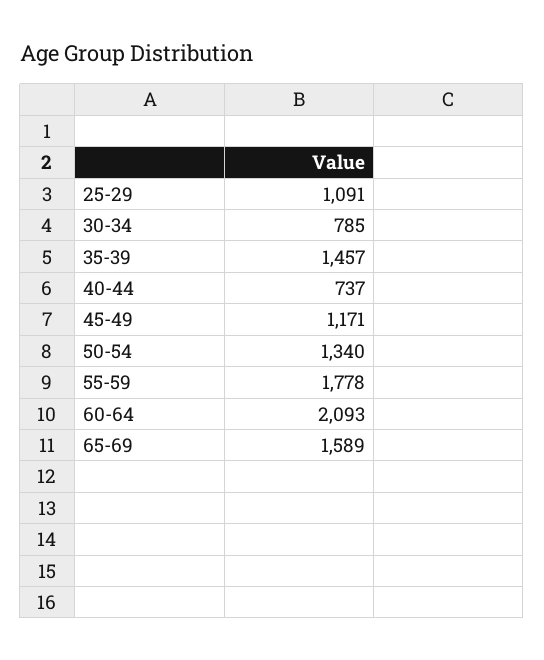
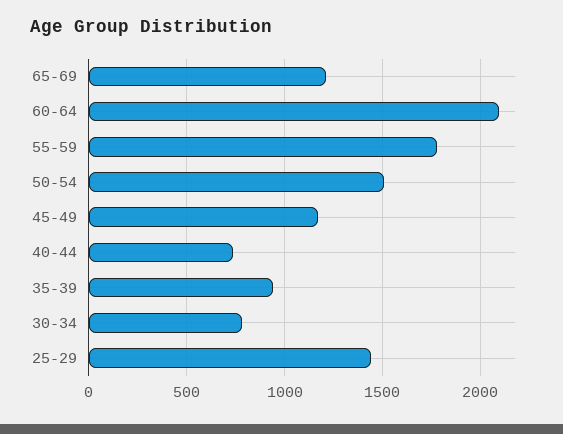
  {
-   "25-29": 1091,
+   "25-29": 1450,
    "30-34": 785,
-   "35-39": 1457,
+   "35-39": 950,
    "40-44": 737,
    "45-49": 1171,
-   "50-54": 1340,
+   "50-54": 1500,
    "55-59": 1778,
    "60-64": 2093,
-   "65-69": 1589
+   "65-69": 1200
  }

